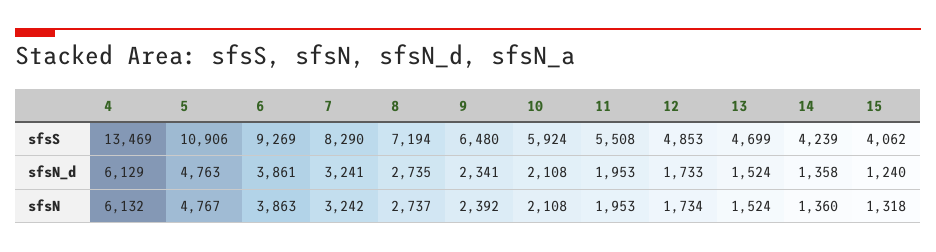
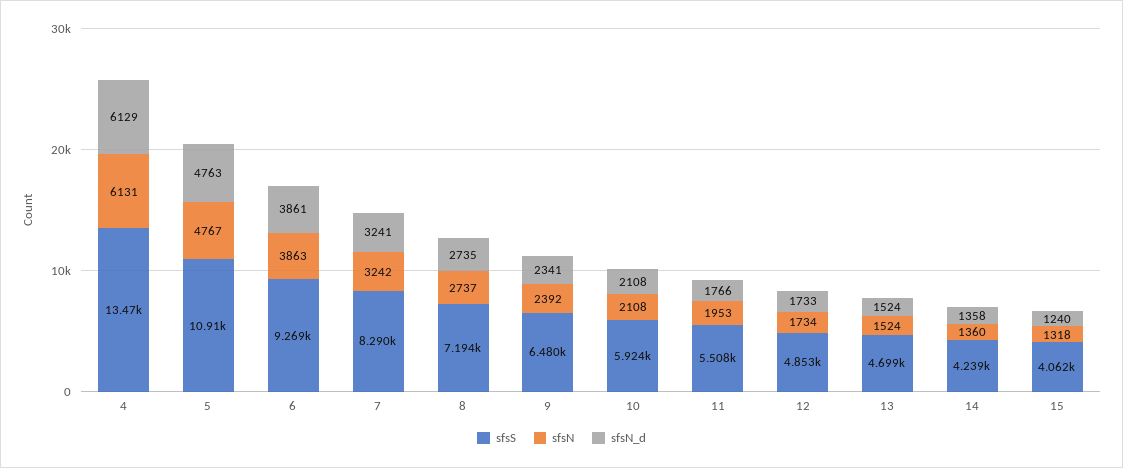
  {
    "sfsS": {
      "4": 13469,
      "5": 10906,
      "6": 9269,
      "7": 8290,
      "8": 7194,
      "9": 6480,
      "10": 5924,
      "11": 5508,
      "12": 4853,
      "13": 4699,
      "14": 4239,
      "15": 4062
    },
    "sfsN_d": {
      "4": 6129,
      "5": 4763,
      "6": 3861,
      "7": 3241,
      "8": 2735,
      "9": 2341,
      "10": 2108,
-     "11": 1953,
+     "11": 1766,
      "12": 1733,
      "13": 1524,
      "14": 1358,
      "15": 1240
    },
    "sfsN": {
-     "4": 6132,
+     "4": 6131,
      "5": 4767,
      "6": 3863,
      "7": 3242,
      "8": 2737,
      "9": 2392,
      "10": 2108,
      "11": 1953,
      "12": 1734,
      "13": 1524,
      "14": 1360,
      "15": 1318
    }
  }

